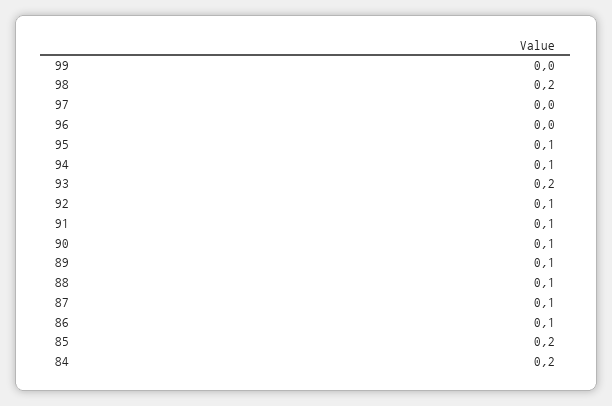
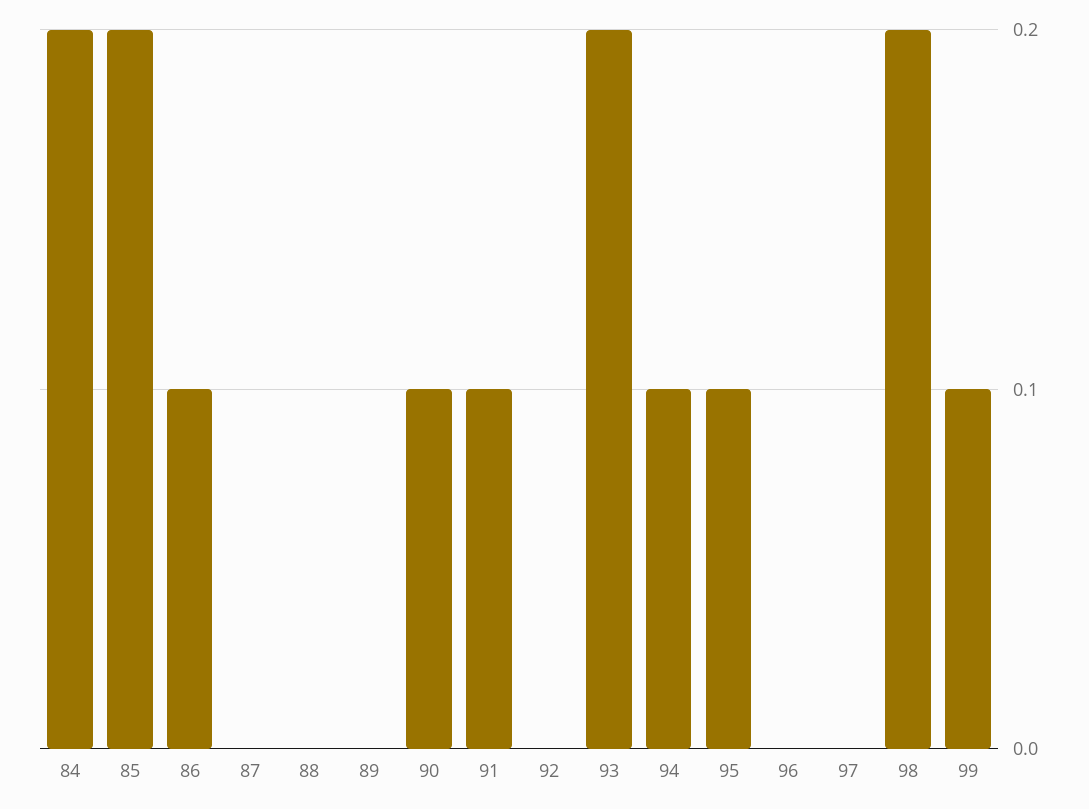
  {
-   "99": 0,
+   "99": 0.1,
    "98": 0.2,
    "97": 0,
    "96": 0,
    "95": 0.1,
    "94": 0.1,
    "93": 0.2,
-   "92": 0.1,
+   "92": 0,
    "91": 0.1,
    "90": 0.1,
-   "89": 0.1,
+   "89": 0,
-   "88": 0.1,
+   "88": 0,
-   "87": 0.1,
+   "87": 0,
    "86": 0.1,
    "85": 0.2,
    "84": 0.2
  }

